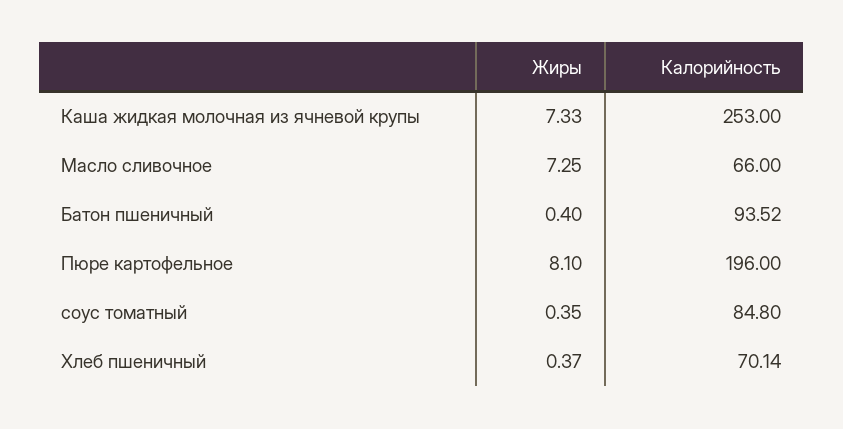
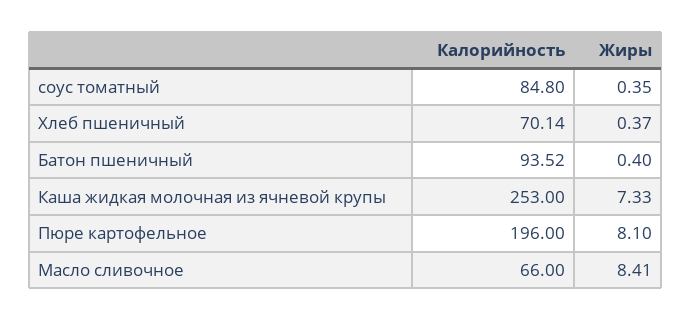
  {
    "Жиры": {
      "Каша жидкая молочная из ячневой крупы": 7.33,
-     "Масло сливочное": 7.25,
+     "Масло сливочное": 8.41,
      "Батон пшеничный": 0.4,
      "Пюре картофельное": 8.1,
      "соус томатный": 0.35,
      "Хлеб пшеничный": 0.37
    },
    "Калорийность": {
      "Каша жидкая молочная из ячневой крупы": 253,
      "Масло сливочное": 66,
      "Батон пшеничный": 93.52,
      "Пюре картофельное": 196,
      "соус томатный": 84.8,
      "Хлеб пшеничный": 70.14
    }
  }

